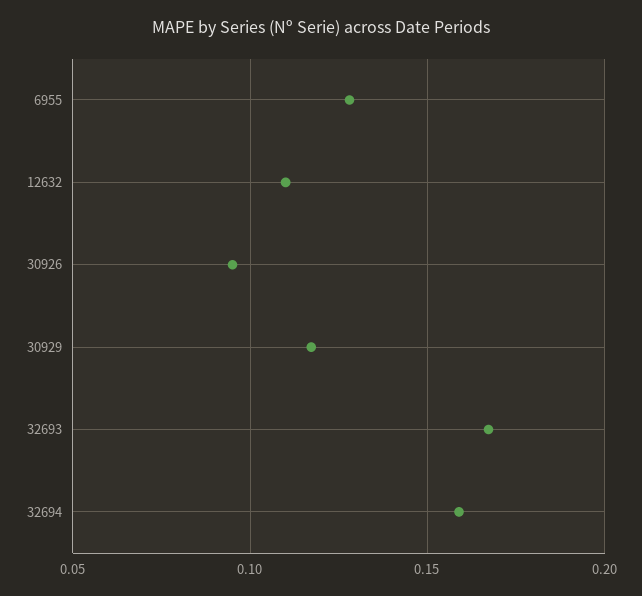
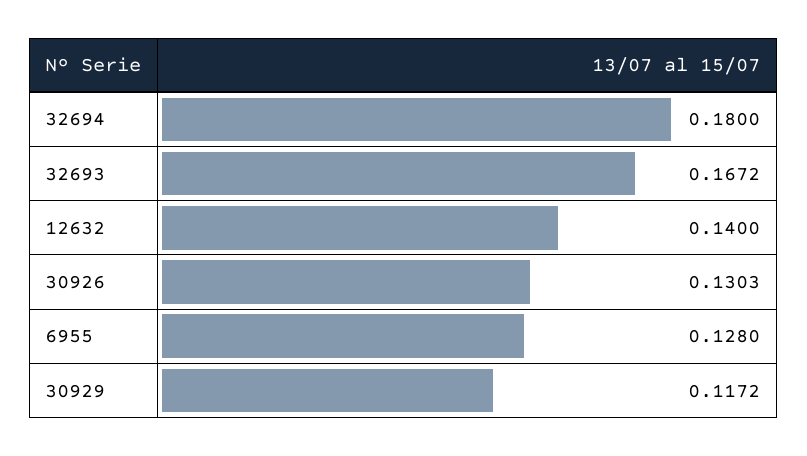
  {
    "6955": 0.128,
-   "12632": 0.11,
+   "12632": 0.14,
-   "30926": 0.095,
+   "30926": 0.1303,
    "30929": 0.1172,
    "32693": 0.1672,
-   "32694": 0.16
+   "32694": 0.18
  }

